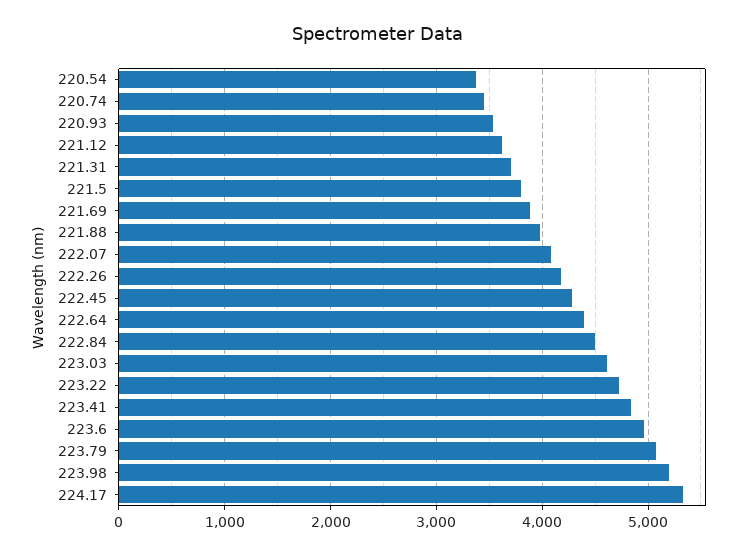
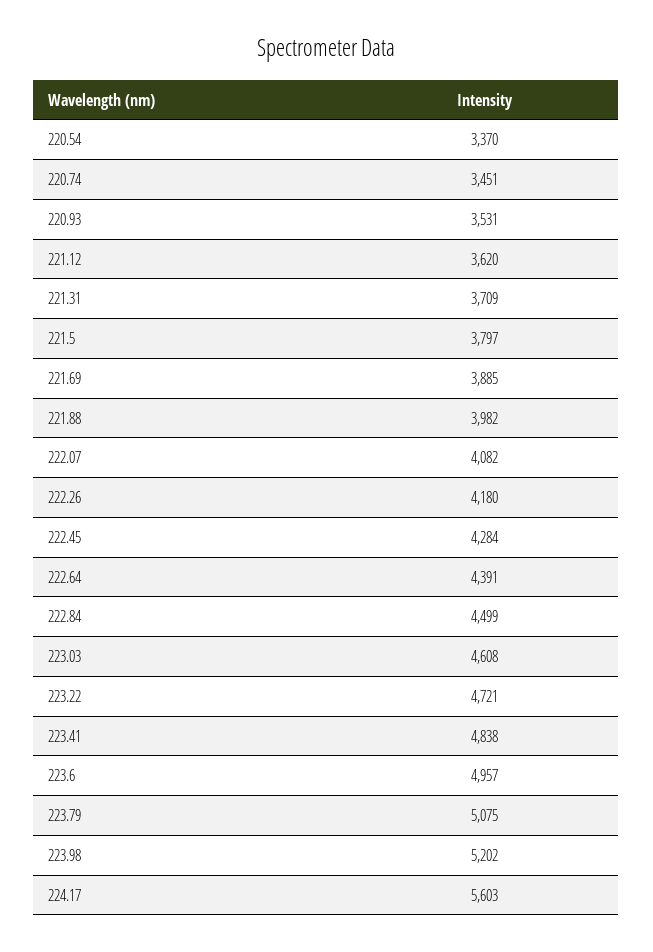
  {
    "220.54": 3370,
    "220.74": 3451,
    "220.93": 3531,
    "221.12": 3620,
    "221.31": 3709,
    "221.5": 3797,
    "221.69": 3885,
    "221.88": 3982,
    "222.07": 4082,
    "222.26": 4180,
    "222.45": 4284,
    "222.64": 4391,
    "222.84": 4499,
    "223.03": 4608,
    "223.22": 4721,
    "223.41": 4838,
    "223.6": 4957,
    "223.79": 5075,
    "223.98": 5202,
-   "224.17": 5300
+   "224.17": 5603
  }

